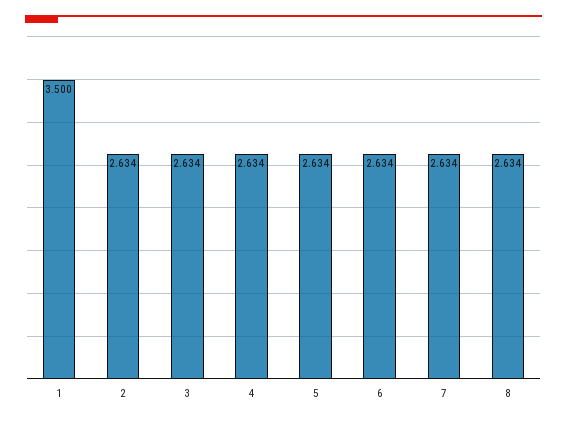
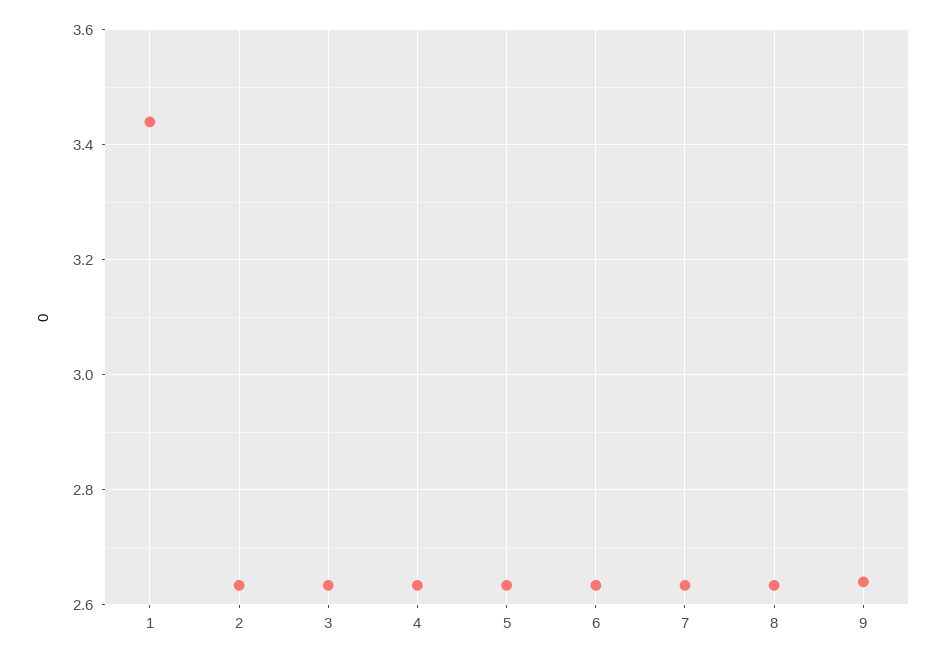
  {
-   "1": 3.5,
+   "1": 3.44,
    "2": 2.634,
    "3": 2.634,
    "4": 2.634,
    "5": 2.634,
    "6": 2.634,
    "7": 2.634,
-   "8": 2.634
+   "8": 2.634,
+   "9": 2.64
  }

